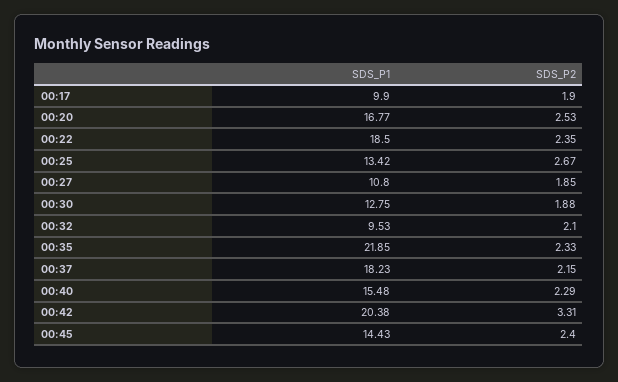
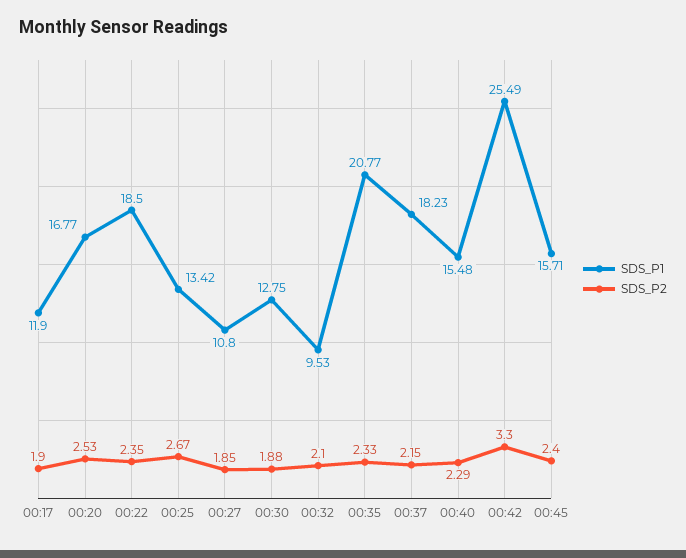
  {
    "SDS_P1": {
-     "00:17": 9.9,
+     "00:17": 11.9,
      "00:20": 16.77,
      "00:22": 18.5,
      "00:25": 13.42,
      "00:27": 10.8,
      "00:30": 12.75,
      "00:32": 9.53,
-     "00:35": 21.85,
+     "00:35": 20.77,
      "00:37": 18.23,
      "00:40": 15.48,
-     "00:42": 20.38,
+     "00:42": 25.49,
-     "00:45": 14.43
+     "00:45": 15.71
    },
    "SDS_P2": {
      "00:17": 1.9,
      "00:20": 2.53,
      "00:22": 2.35,
      "00:25": 2.67,
      "00:27": 1.85,
      "00:30": 1.88,
      "00:32": 2.1,
      "00:35": 2.33,
      "00:37": 2.15,
      "00:40": 2.29,
-     "00:42": 3.31,
+     "00:42": 3.3,
      "00:45": 2.4
    }
  }

